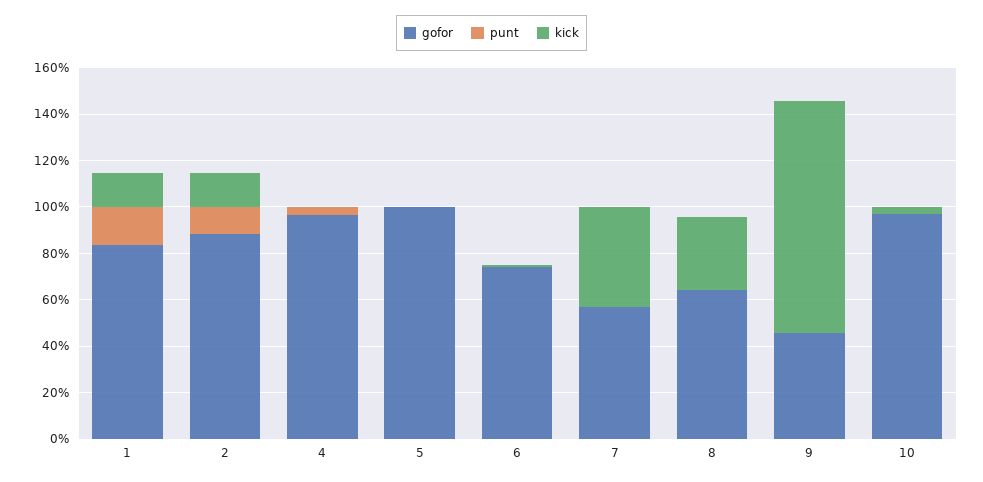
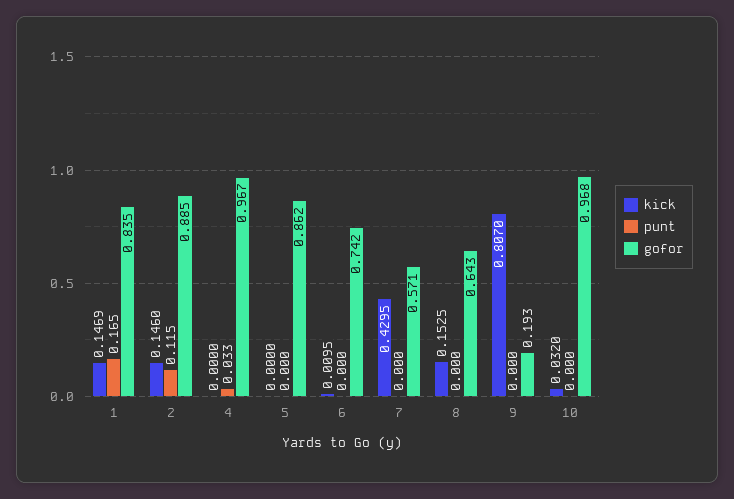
  {
    "gofor": {
      "1": 0.835,
      "2": 0.885,
      "4": 0.967,
-     "5": 1,
+     "5": 0.862,
      "6": 0.742,
      "7": 0.571,
      "8": 0.643,
-     "9": 0.45,
+     "9": 0.193,
      "10": 0.968
    },
    "punt": {
      "1": 0.165,
      "2": 0.115,
      "4": 0.033,
      "5": 0,
      "6": 0,
      "7": 0,
      "8": 0,
      "9": 0,
      "10": 0
    },
    "kick": {
      "1": 0.1469,
      "2": 0.146,
      "4": 0,
      "5": 0,
      "6": 0.0095,
      "7": 0.4295,
-     "8": 0.3,
+     "8": 0.1525,
-     "9": 1,
+     "9": 0.807,
      "10": 0.032
    }
  }

